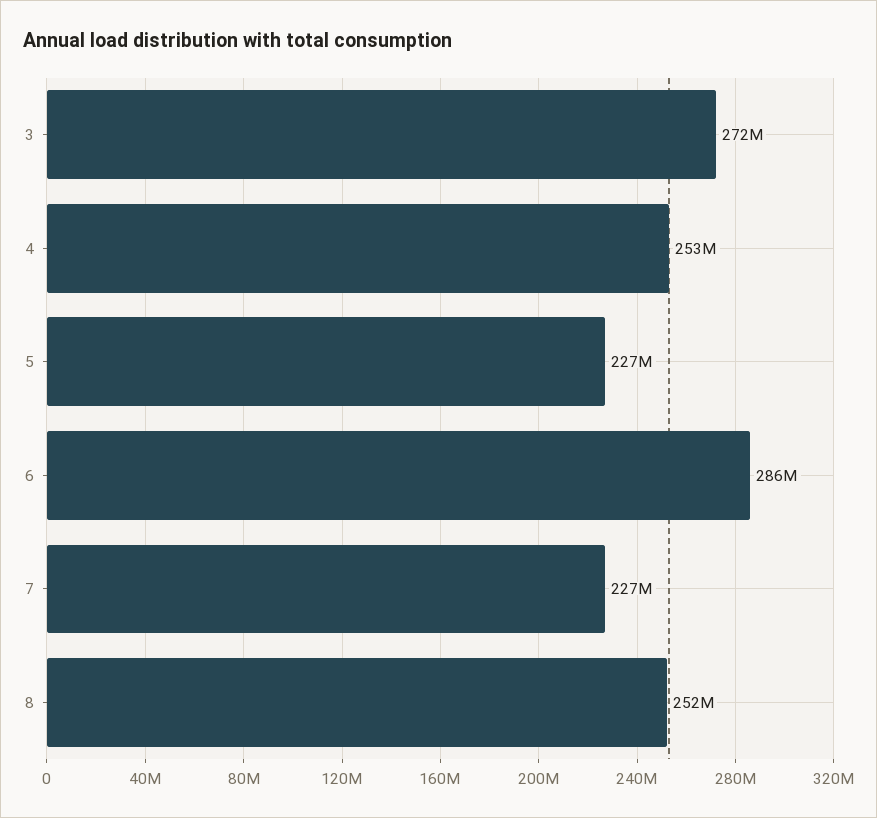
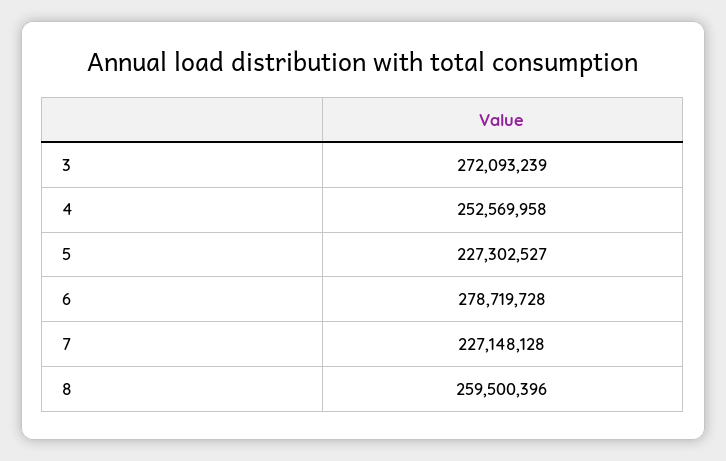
  {
    "3": 272093239,
    "4": 252569958,
    "5": 227302527,
-   "6": 286000000,
+   "6": 278719728,
    "7": 227148128,
-   "8": 252000000
+   "8": 259500396
  }

